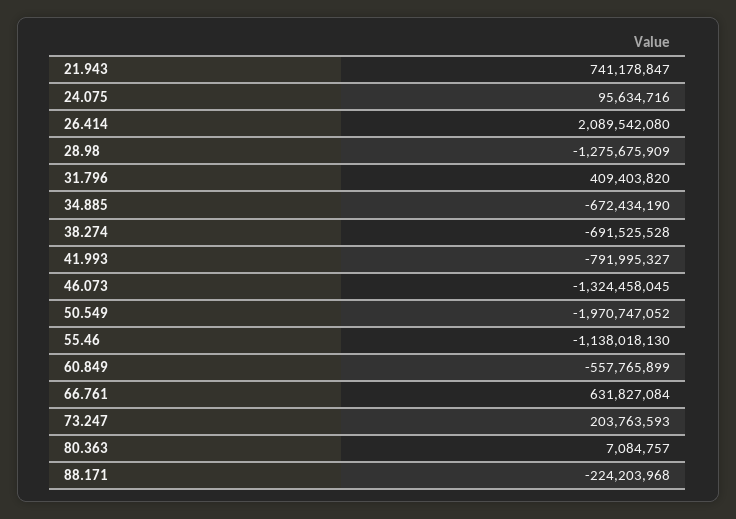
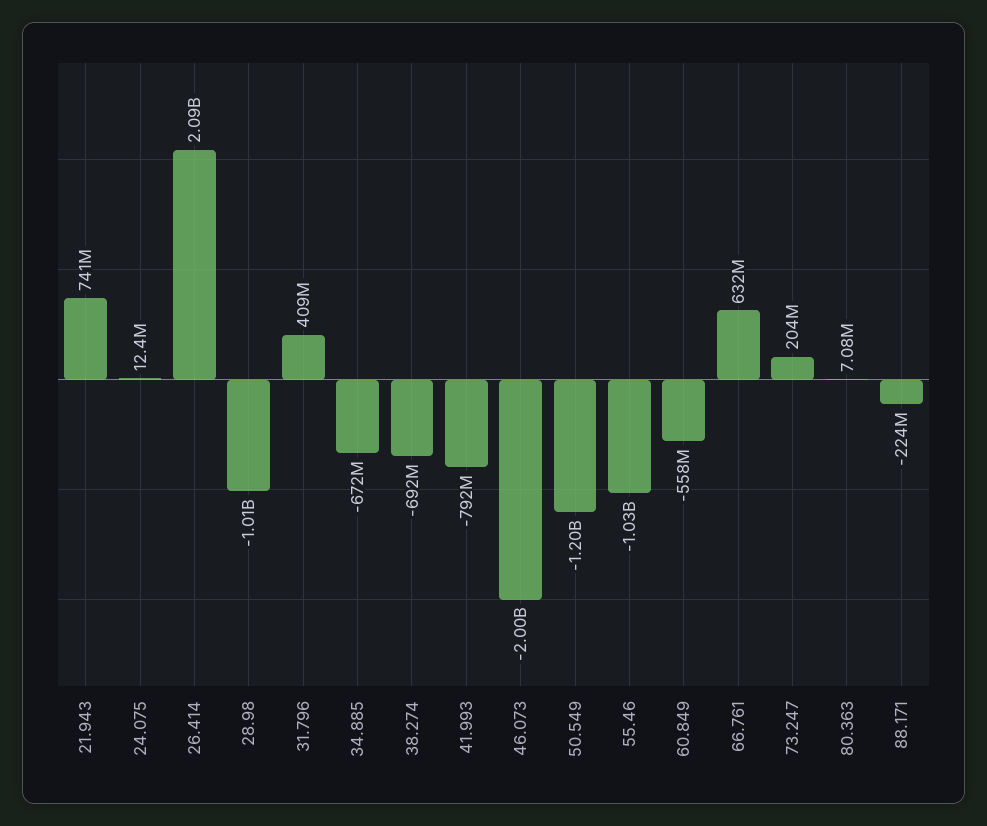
  {
    "21.943": 741178847,
-   "24.075": 95634716,
+   "24.075": 12400000,
    "26.414": 2089542080,
-   "28.98": -1275675909,
+   "28.98": -1010000000,
    "31.796": 409403820,
    "34.885": -672434190,
    "38.274": -691525528,
    "41.993": -791995327,
-   "46.073": -1324458045,
+   "46.073": -2000000000,
-   "50.549": -1970747052,
+   "50.549": -1200000000,
-   "55.46": -1138018130,
+   "55.46": -1030000000,
    "60.849": -557765899,
    "66.761": 631827084,
    "73.247": 203763593,
    "80.363": 7084757,
    "88.171": -224203968
  }

